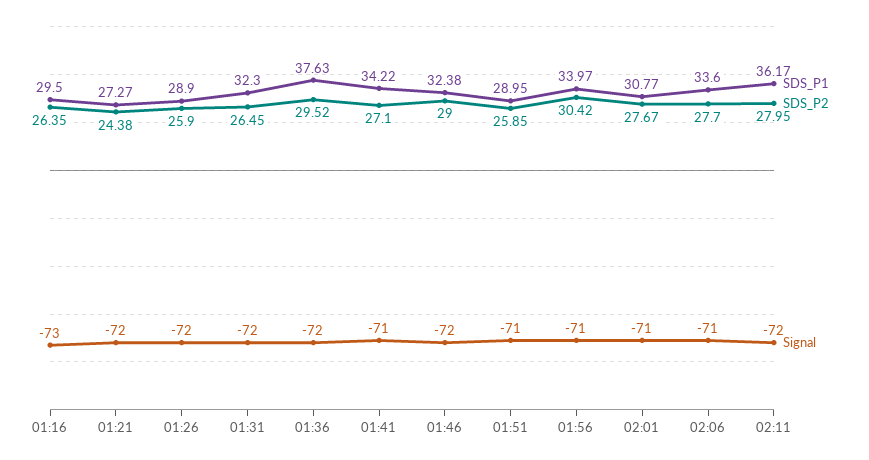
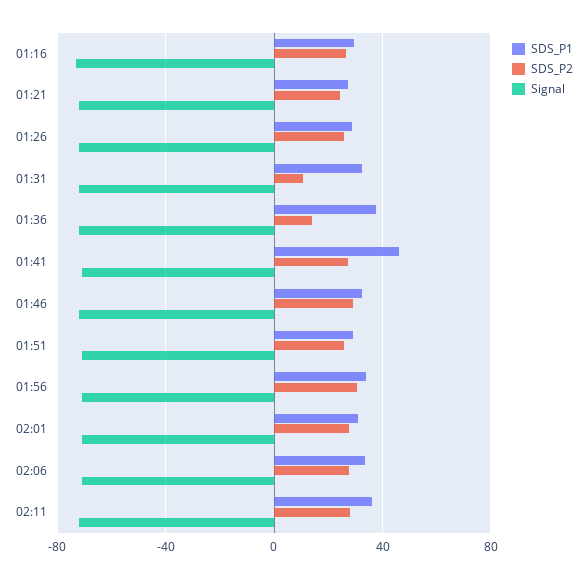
  {
    "SDS_P1": {
      "01:16": 29.5,
      "01:21": 27.27,
      "01:26": 28.9,
      "01:31": 32.3,
      "01:36": 37.63,
-     "01:41": 34.22,
+     "01:41": 45,
      "01:46": 32.38,
      "01:51": 28.95,
      "01:56": 33.97,
      "02:01": 30.77,
      "02:06": 33.6,
      "02:11": 36.17
    },
    "SDS_P2": {
      "01:16": 26.35,
      "01:21": 24.38,
      "01:26": 25.9,
-     "01:31": 26.45,
+     "01:31": 10,
-     "01:36": 29.52,
+     "01:36": 15,
      "01:41": 27.1,
      "01:46": 29,
      "01:51": 25.85,
      "01:56": 30.42,
      "02:01": 27.67,
      "02:06": 27.7,
      "02:11": 27.95
    },
    "Signal": {
      "01:16": -73,
      "01:21": -72,
      "01:26": -72,
      "01:31": -72,
      "01:36": -72,
      "01:41": -71,
      "01:46": -72,
      "01:51": -71,
      "01:56": -71,
      "02:01": -71,
      "02:06": -71,
      "02:11": -72
    }
  }

